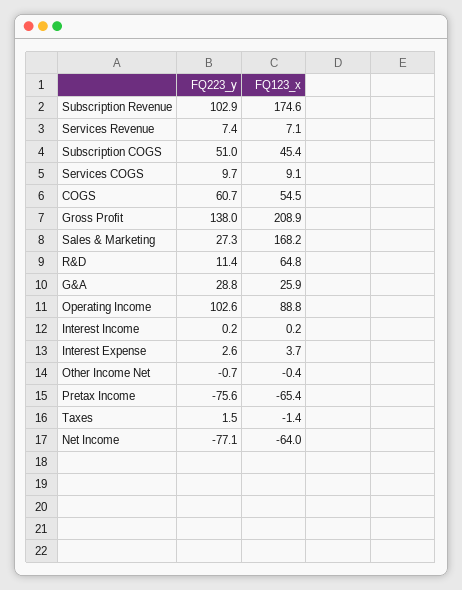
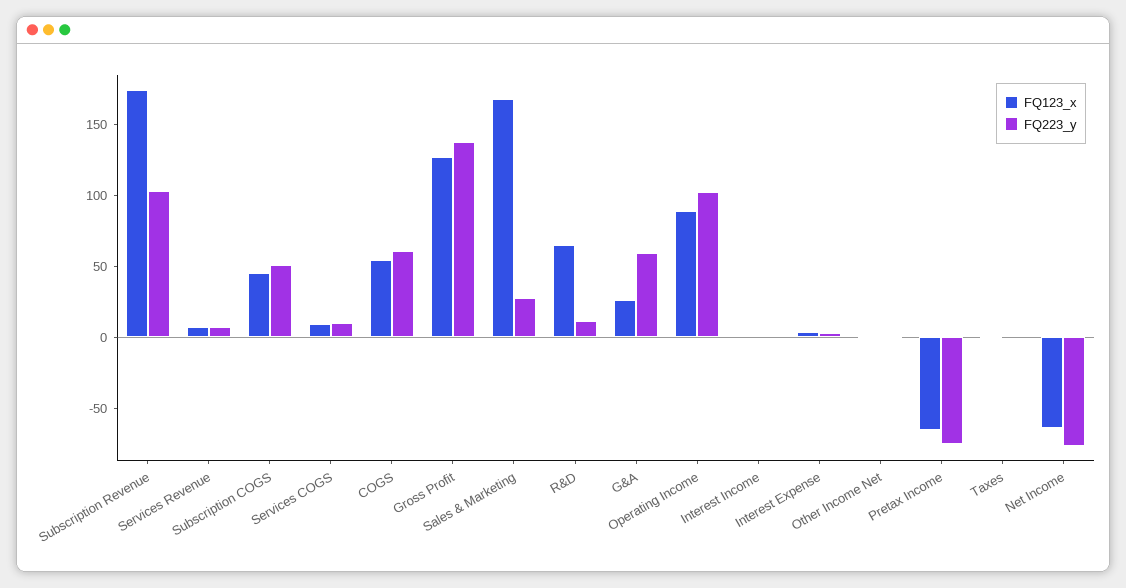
  {
    "FQ223_y": {
      "Subscription Revenue": 102.9,
      "Services Revenue": 7.4,
      "Subscription COGS": 51,
      "Services COGS": 9.7,
      "COGS": 60.7,
      "Gross Profit": 138,
      "Sales & Marketing": 27.3,
      "R&D": 11.4,
-     "G&A": 28.8,
+     "G&A": 60,
      "Operating Income": 102.6,
      "Interest Income": 0.2,
      "Interest Expense": 2.6,
      "Other Income Net": -0.7,
      "Pretax Income": -75.6,
      "Taxes": 1.5,
      "Net Income": -77.1
    },
    "FQ123_x": {
      "Subscription Revenue": 174.6,
      "Services Revenue": 7.1,
      "Subscription COGS": 45.4,
      "Services COGS": 9.1,
      "COGS": 54.5,
-     "Gross Profit": 208.9,
+     "Gross Profit": 130,
      "Sales & Marketing": 168.2,
      "R&D": 64.8,
      "G&A": 25.9,
      "Operating Income": 88.8,
      "Interest Income": 0.2,
      "Interest Expense": 3.7,
      "Other Income Net": -0.4,
      "Pretax Income": -65.4,
      "Taxes": -1.4,
      "Net Income": -64
    }
  }

